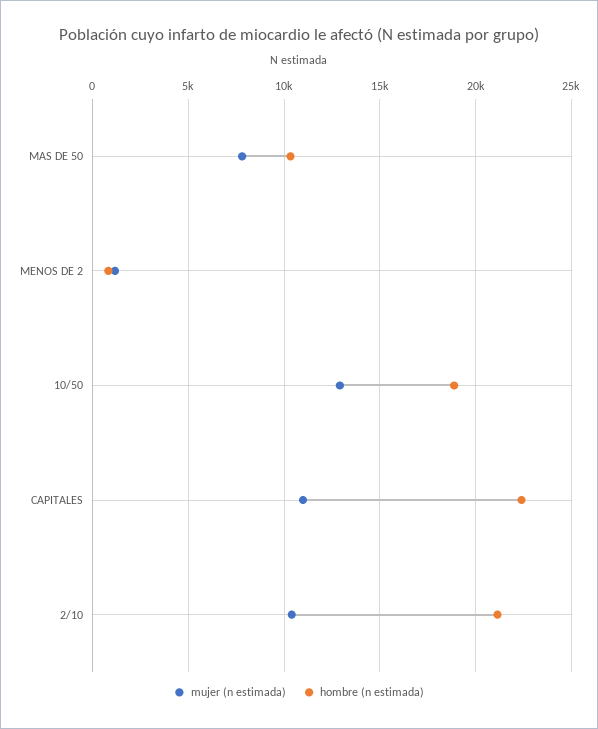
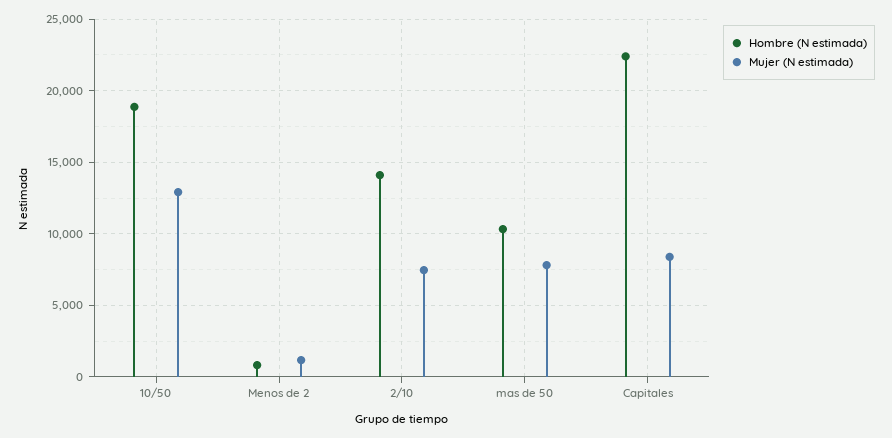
  {
    "mujer (n estimada)": {
      "MAS DE 50": 8000,
      "MENOS DE 2": 1000,
      "10/50": 13000,
-     "CAPITALES": 11000,
+     "CAPITALES": 8500,
-     "2/10": 10500
+     "2/10": 7500
    },
    "hombre (n estimada)": {
      "MAS DE 50": 10500,
      "MENOS DE 2": 1000,
      "10/50": 19000,
      "CAPITALES": 22500,
-     "2/10": 21000
+     "2/10": 14000
    }
  }

